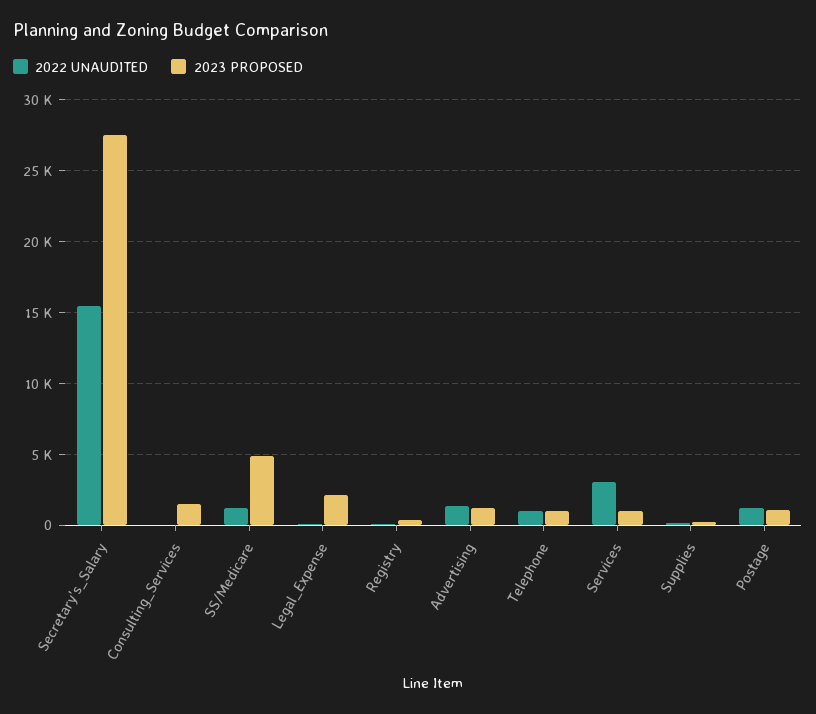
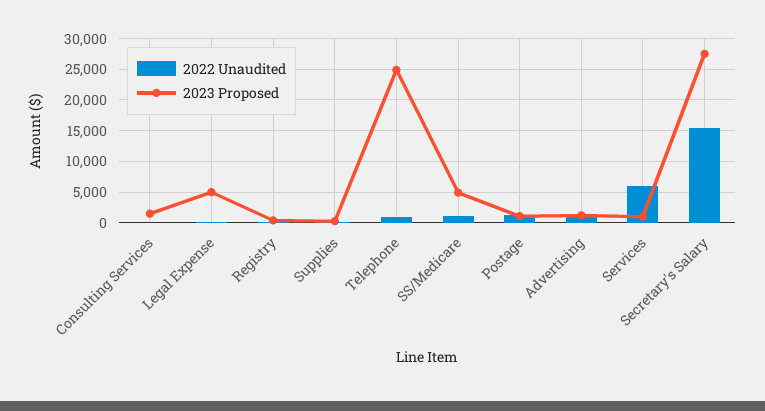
  {
    "2022 UNAUDITED": {
      "Secretary's_Salary": 15500,
      "Consulting_Services": 0,
      "SS/Medicare": 1000,
      "Legal_Expense": 0,
      "Registry": 0,
      "Advertising": 1500,
      "Telephone": 1000,
-     "Services": 3000,
+     "Services": 6000,
      "Supplies": 0,
      "Postage": 1000
    },
    "2023 PROPOSED": {
      "Secretary's_Salary": 27500,
      "Consulting_Services": 1500,
      "SS/Medicare": 5000,
-     "Legal_Expense": 2000,
+     "Legal_Expense": 5000,
      "Registry": 500,
      "Advertising": 1000,
-     "Telephone": 1000,
+     "Telephone": 25000,
      "Services": 1000,
      "Supplies": 500,
      "Postage": 1000
    }
  }

